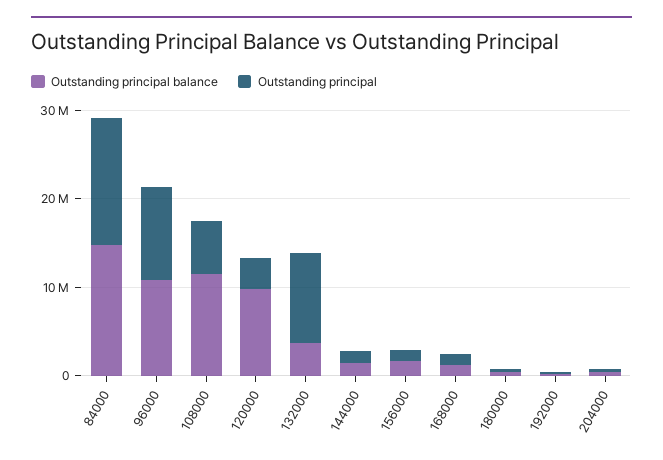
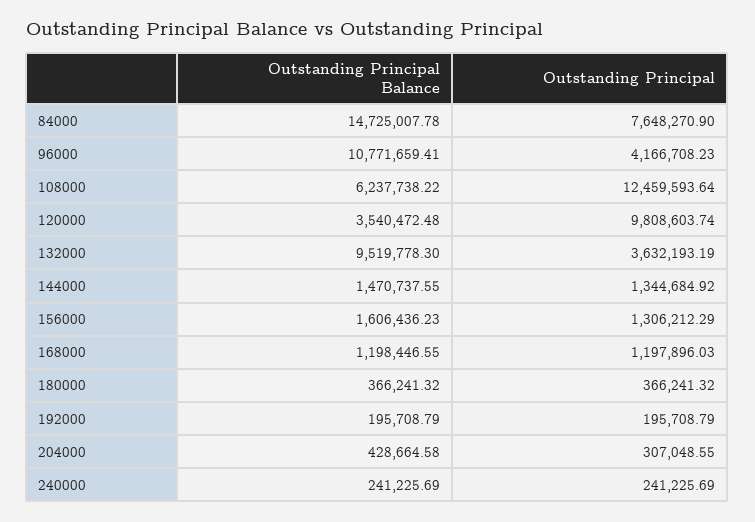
  {
    "Outstanding principal balance": {
      "84000": 14725007.78,
      "96000": 10771659.41,
-     "108000": 12000000,
+     "108000": 6237738.22,
-     "120000": 10000000,
+     "120000": 3540472.48,
-     "132000": 4000000,
+     "132000": 9519778.3,
      "144000": 1470737.55,
      "156000": 1606436.23,
      "168000": 1198446.55,
      "180000": 366241.32,
      "192000": 195708.79,
-     "204000": 428664.58
+     "204000": 428664.58,
+     "240000": 241225.69
    },
    "Outstanding principal": {
-     "84000": 14000000,
+     "84000": 7648270.9,
-     "96000": 10000000,
+     "96000": 4166708.23,
-     "108000": 6000000,
+     "108000": 12459593.64,
-     "120000": 4000000,
+     "120000": 9808603.74,
-     "132000": 10000000,
+     "132000": 3632193.19,
      "144000": 1344684.92,
      "156000": 1306212.29,
      "168000": 1197896.03,
      "180000": 366241.32,
      "192000": 195708.79,
-     "204000": 307048.55
+     "204000": 307048.55,
+     "240000": 241225.69
    }
  }

